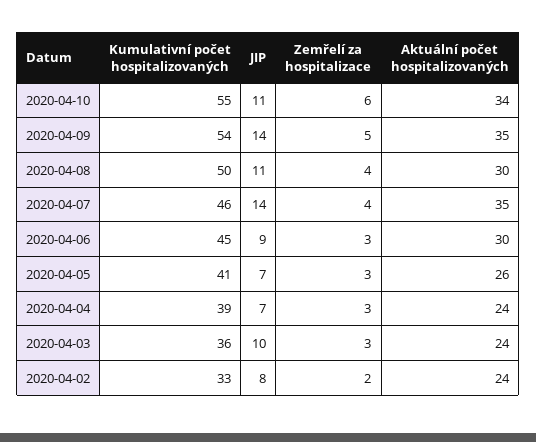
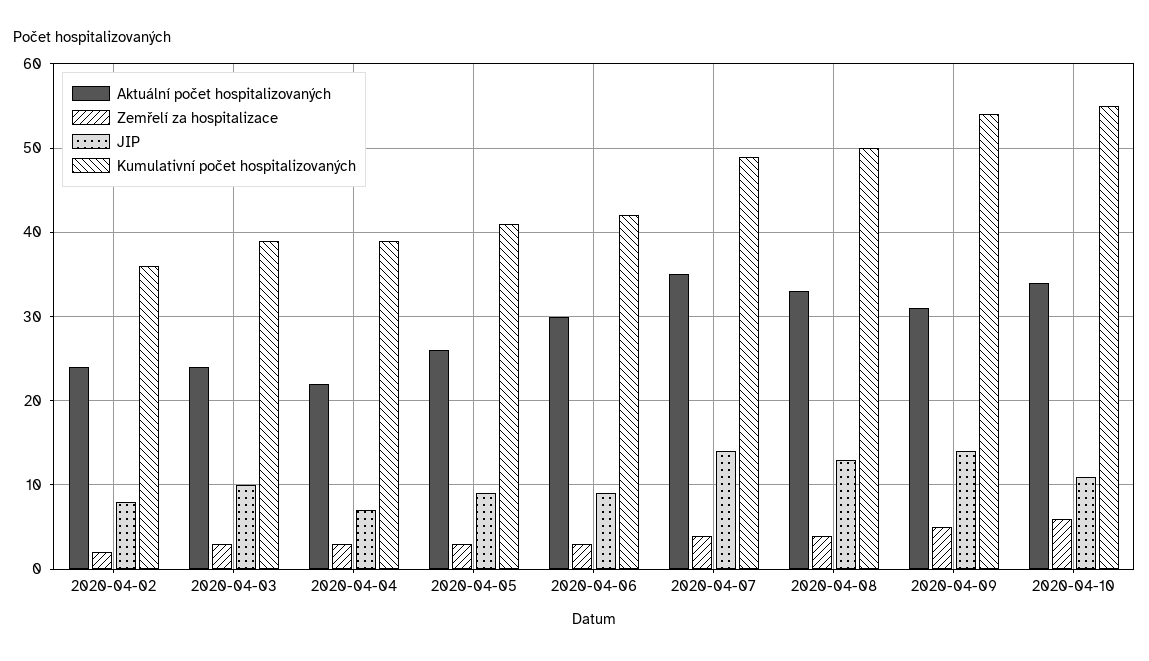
  {
    "Kumulativní počet hospitalizovaných": {
      "2020-04-10": 55,
      "2020-04-09": 54,
      "2020-04-08": 50,
-     "2020-04-07": 46,
+     "2020-04-07": 49,
-     "2020-04-06": 45,
+     "2020-04-06": 42,
      "2020-04-05": 41,
      "2020-04-04": 39,
-     "2020-04-03": 36,
+     "2020-04-03": 39,
-     "2020-04-02": 33
+     "2020-04-02": 36
    },
    "JIP": {
      "2020-04-10": 11,
      "2020-04-09": 14,
-     "2020-04-08": 11,
+     "2020-04-08": 13,
      "2020-04-07": 14,
      "2020-04-06": 9,
-     "2020-04-05": 7,
+     "2020-04-05": 9,
      "2020-04-04": 7,
      "2020-04-03": 10,
      "2020-04-02": 8
    },
    "Zemřelí za hospitalizace": {
      "2020-04-10": 6,
      "2020-04-09": 5,
      "2020-04-08": 4,
      "2020-04-07": 4,
      "2020-04-06": 3,
      "2020-04-05": 3,
      "2020-04-04": 3,
      "2020-04-03": 3,
      "2020-04-02": 2
    },
    "Aktuální počet hospitalizovaných": {
      "2020-04-10": 34,
-     "2020-04-09": 35,
+     "2020-04-09": 31,
-     "2020-04-08": 30,
+     "2020-04-08": 33,
      "2020-04-07": 35,
      "2020-04-06": 30,
      "2020-04-05": 26,
-     "2020-04-04": 24,
+     "2020-04-04": 22,
      "2020-04-03": 24,
      "2020-04-02": 24
    }
  }

